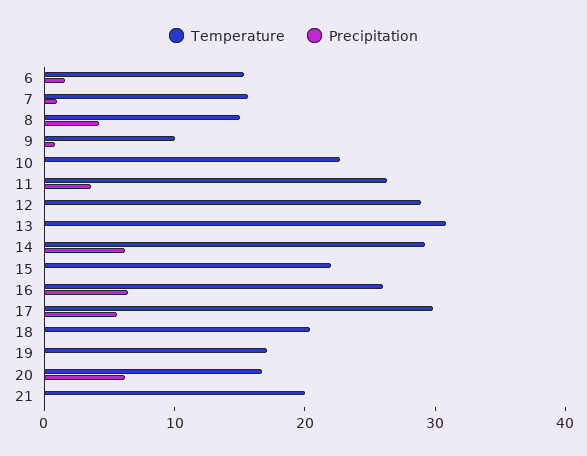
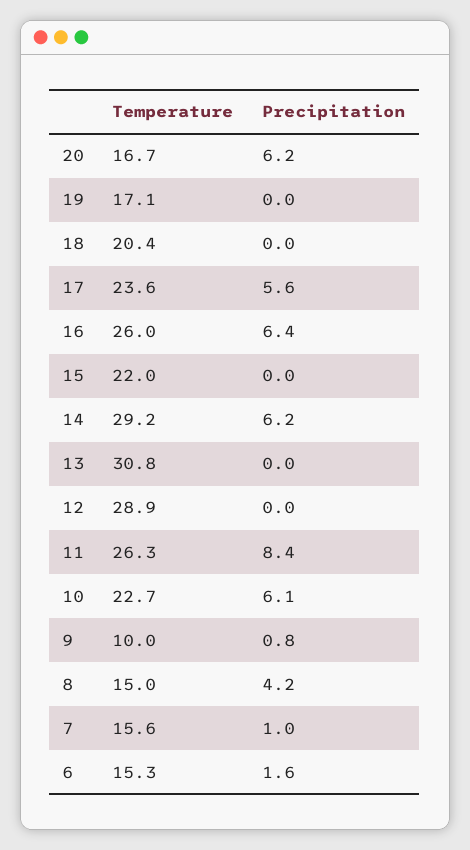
  {
    "Temperature": {
      "6": 15.3,
      "7": 15.6,
      "8": 15,
      "9": 10,
      "10": 22.7,
      "11": 26.3,
      "12": 28.9,
      "13": 30.8,
      "14": 29.2,
      "15": 22,
      "16": 26,
-     "17": 30,
+     "17": 23.6,
      "18": 20.4,
      "19": 17.1,
-     "20": 16.7,
+     "20": 16.7
-     "21": 20
    },
    "Precipitation": {
      "6": 1.6,
      "7": 1,
      "8": 4.2,
      "9": 0.8,
-     "10": 0,
+     "10": 6.1,
-     "11": 4,
+     "11": 8.4,
      "12": 0,
      "13": 0,
      "14": 6.2,
      "15": 0,
      "16": 6.4,
      "17": 5.6,
      "18": 0,
      "19": 0,
-     "20": 6.2,
+     "20": 6.2
-     "21": 0
    }
  }

